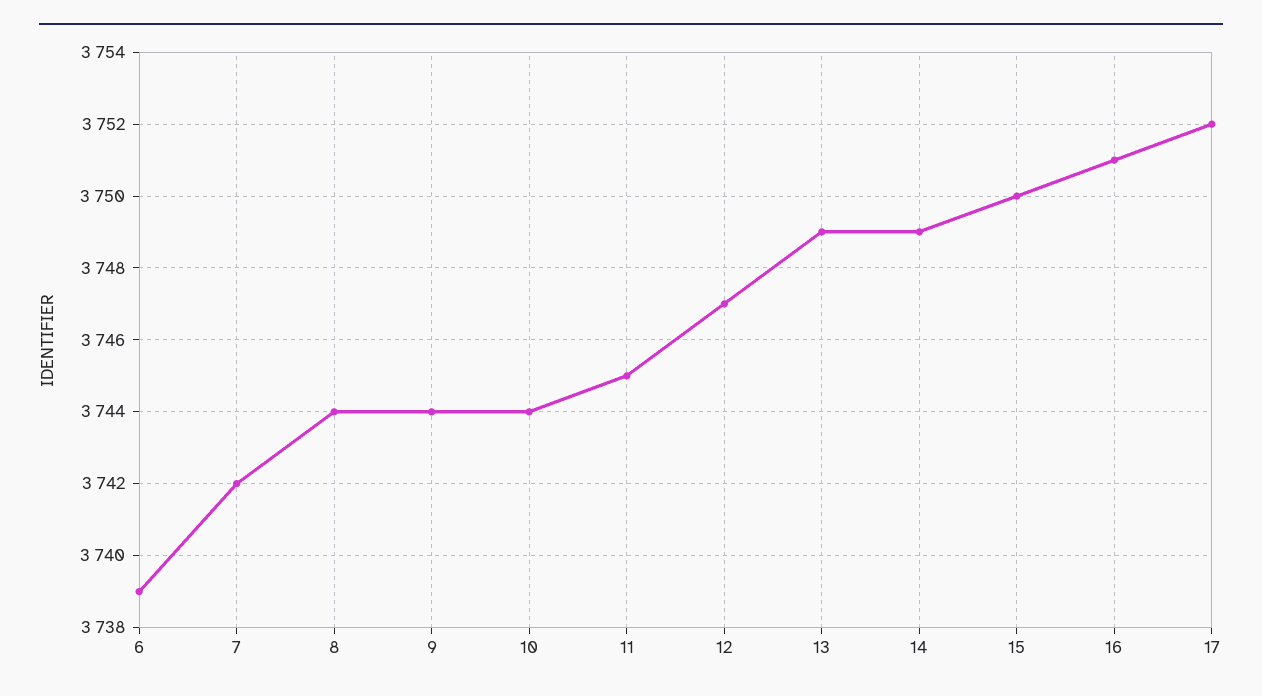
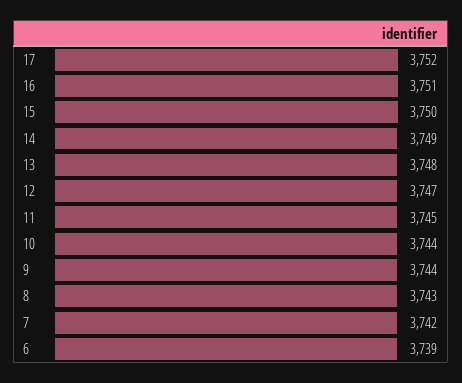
  {
    "6": 3739,
    "7": 3742,
-   "8": 3744,
+   "8": 3743,
    "9": 3744,
    "10": 3744,
    "11": 3745,
    "12": 3747,
-   "13": 3749,
+   "13": 3748,
    "14": 3749,
    "15": 3750,
    "16": 3751,
    "17": 3752
  }

